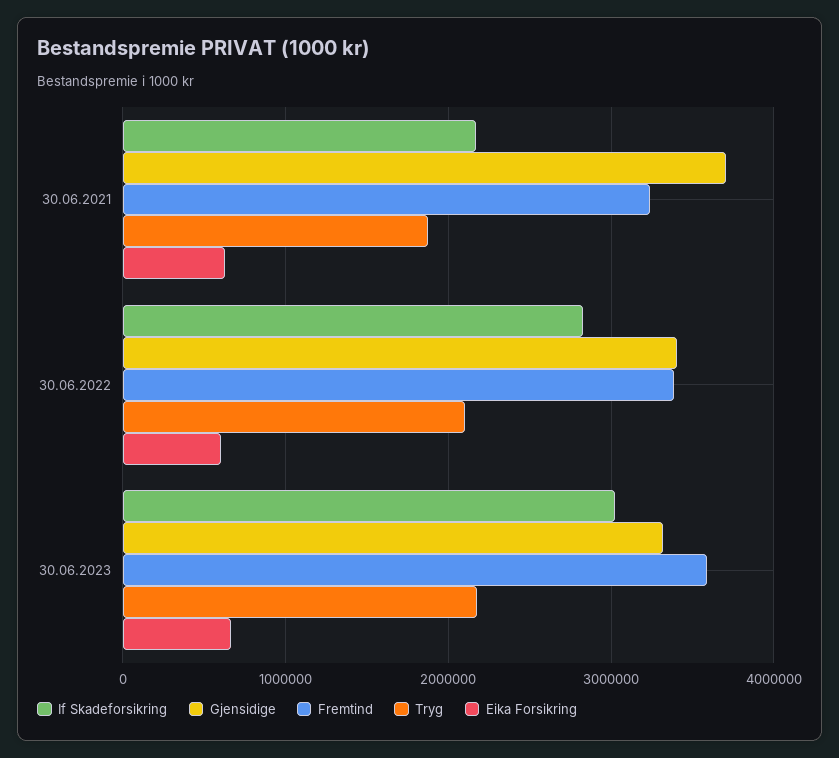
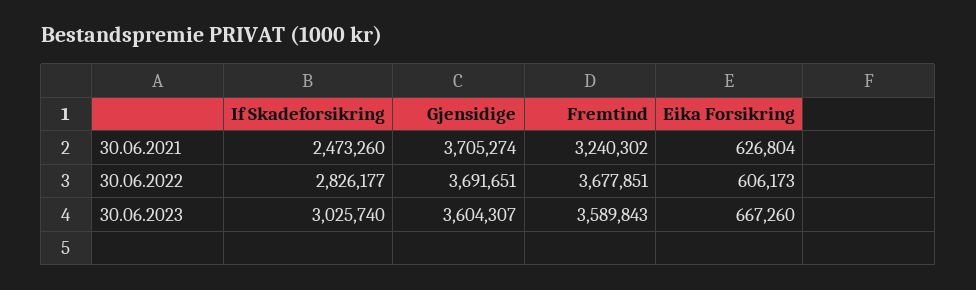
  {
    "If Skadeforsikring": {
-     "30.06.2021": 2200000,
+     "30.06.2021": 2473260,
      "30.06.2022": 2826177,
      "30.06.2023": 3025740
    },
    "Gjensidige": {
      "30.06.2021": 3705274,
-     "30.06.2022": 3400000,
+     "30.06.2022": 3691651,
-     "30.06.2023": 3300000
+     "30.06.2023": 3604307
    },
    "Fremtind": {
      "30.06.2021": 3240302,
-     "30.06.2022": 3400000,
+     "30.06.2022": 3677851,
      "30.06.2023": 3589843
    },
-   "Tryg": {
-     "30.06.2021": 1900000,
-     "30.06.2022": 2100000,
-     "30.06.2023": 2200000
-   },
    "Eika Forsikring": {
      "30.06.2021": 626804,
      "30.06.2022": 606173,
      "30.06.2023": 667260
    }
  }

